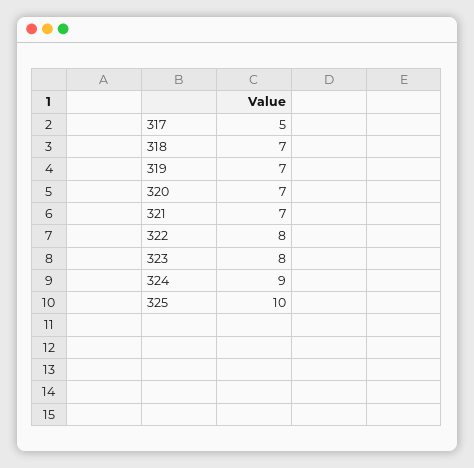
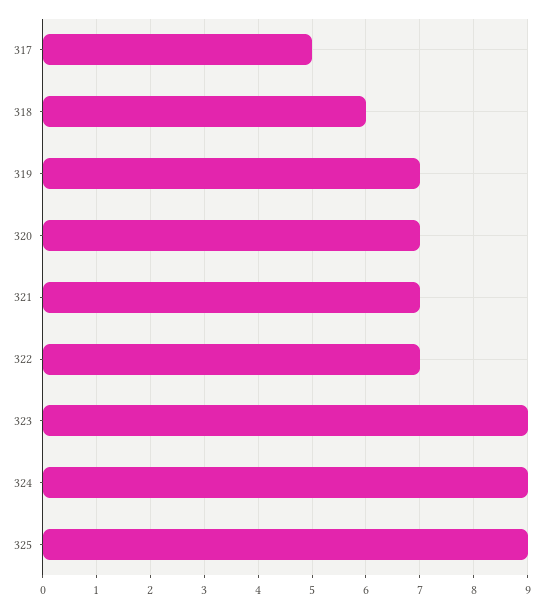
  {
    "317": 5,
-   "318": 7,
+   "318": 6,
    "319": 7,
    "320": 7,
    "321": 7,
-   "322": 8,
+   "322": 7,
-   "323": 8,
+   "323": 9,
    "324": 9,
-   "325": 10
+   "325": 9
  }

